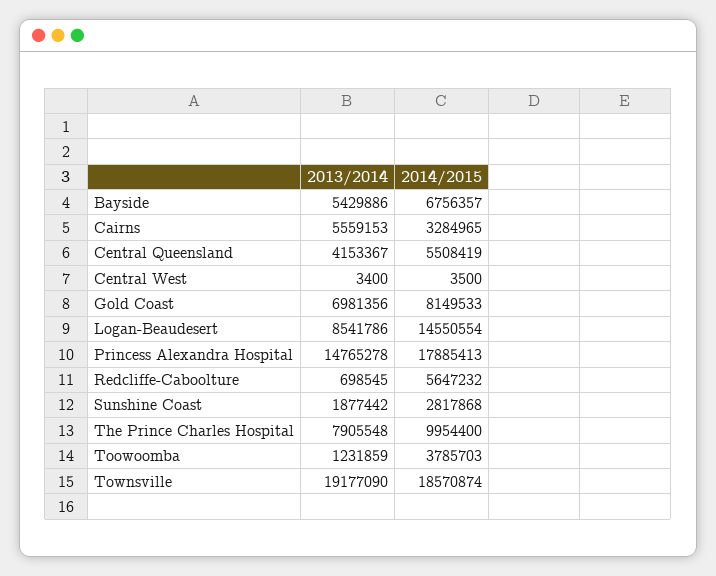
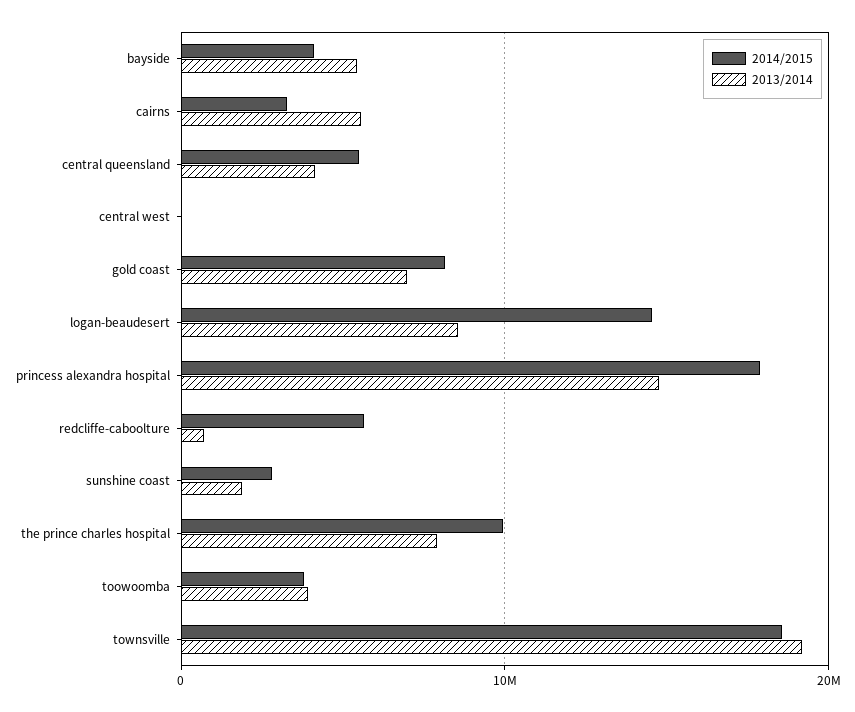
  {
    "2013/2014": {
      "Bayside": 5429886,
      "Cairns": 5559153,
      "Central Queensland": 4153367,
      "Central West": 3400,
      "Gold Coast": 6981356,
      "Logan-Beaudesert": 8541786,
      "Princess Alexandra Hospital": 14765278,
      "Redcliffe-Caboolture": 698545,
      "Sunshine Coast": 1877442,
      "The Prince Charles Hospital": 7905548,
-     "Toowoomba": 1231859,
+     "Toowoomba": 4000000,
      "Townsville": 19177090
    },
    "2014/2015": {
-     "Bayside": 6756357,
+     "Bayside": 4000000,
      "Cairns": 3284965,
      "Central Queensland": 5508419,
      "Central West": 3500,
      "Gold Coast": 8149533,
      "Logan-Beaudesert": 14550554,
      "Princess Alexandra Hospital": 17885413,
      "Redcliffe-Caboolture": 5647232,
      "Sunshine Coast": 2817868,
      "The Prince Charles Hospital": 9954400,
      "Toowoomba": 3785703,
      "Townsville": 18570874
    }
  }

